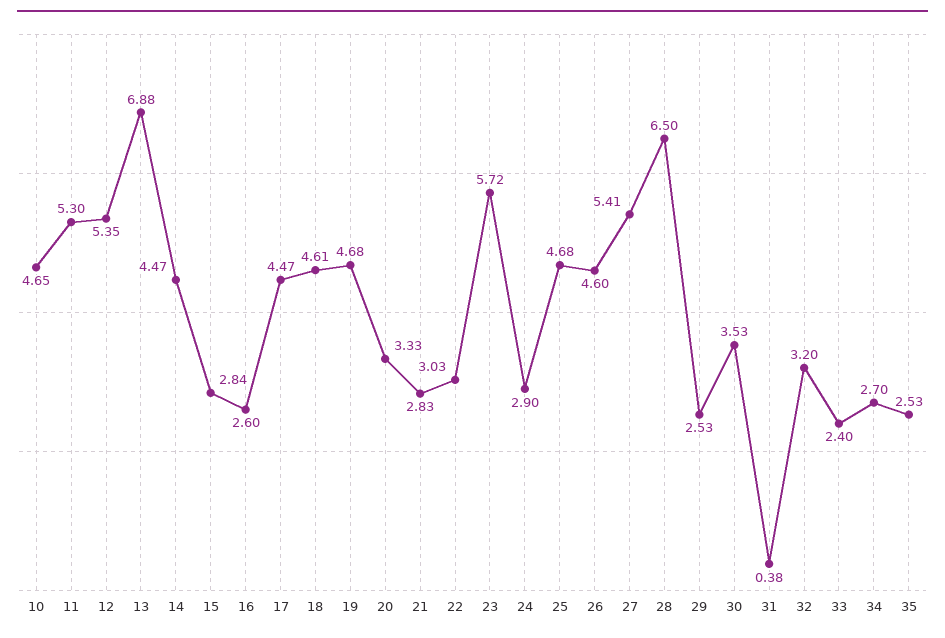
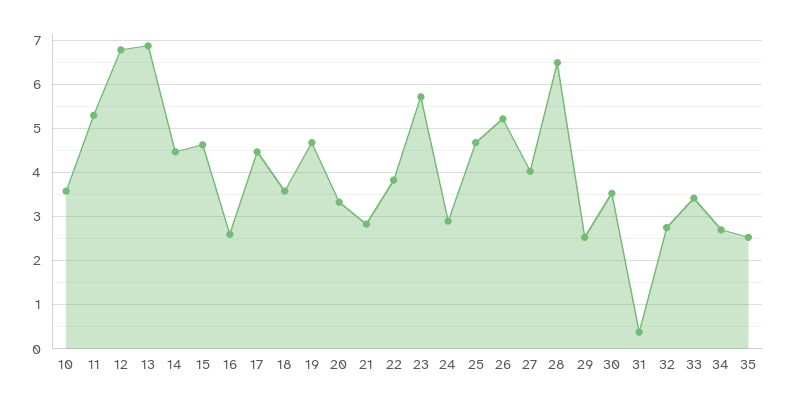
  {
-   "10": 4.65,
+   "10": 3.6,
    "11": 5.3,
-   "12": 5.35,
+   "12": 6.8,
    "13": 6.88,
    "14": 4.47,
-   "15": 2.84,
+   "15": 4.6,
    "16": 2.6,
    "17": 4.47,
-   "18": 4.61,
+   "18": 3.6,
    "19": 4.68,
    "20": 3.33,
    "21": 2.83,
-   "22": 3.03,
+   "22": 3.8,
    "23": 5.72,
    "24": 2.9,
    "25": 4.68,
-   "26": 4.6,
+   "26": 5.2,
-   "27": 5.41,
+   "27": 4,
    "28": 6.5,
    "29": 2.53,
    "30": 3.53,
    "31": 0.38,
-   "32": 3.2,
+   "32": 2.8,
-   "33": 2.4,
+   "33": 3.4,
    "34": 2.7,
    "35": 2.53
  }

